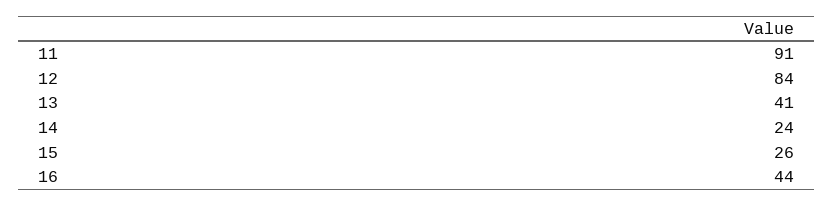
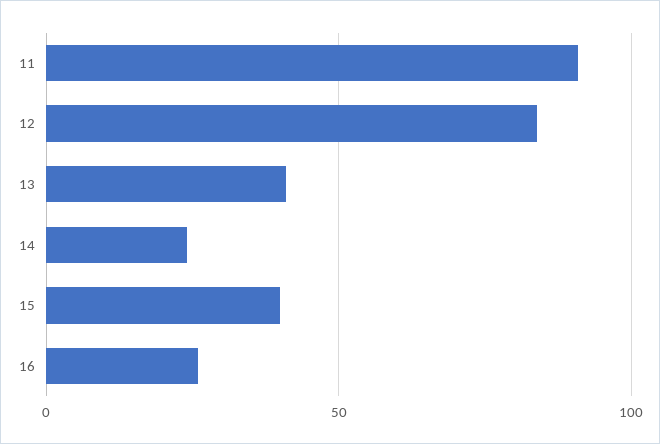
  {
    "11": 91,
    "12": 84,
    "13": 41,
    "14": 24,
-   "15": 26,
+   "15": 40,
-   "16": 44
+   "16": 25
  }

